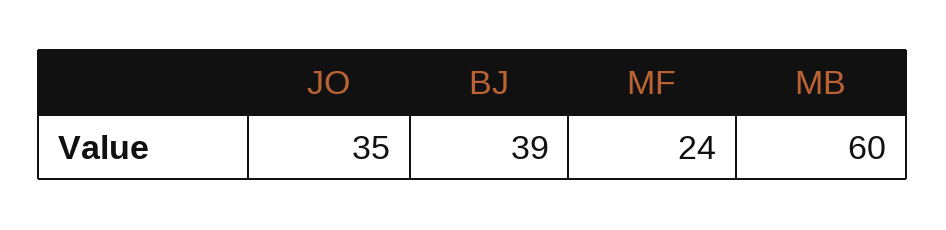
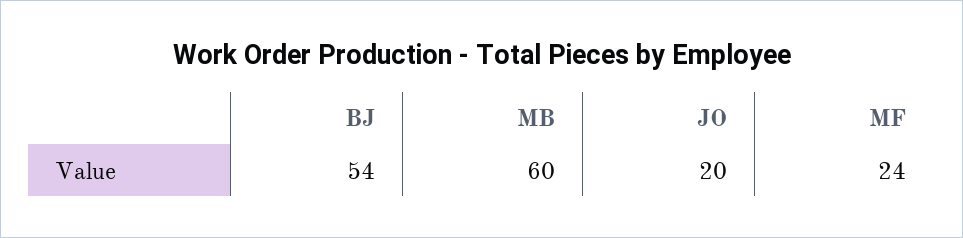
  {
-   "JO": 35,
+   "JO": 20,
-   "BJ": 39,
+   "BJ": 54,
    "MF": 24,
    "MB": 60
  }

